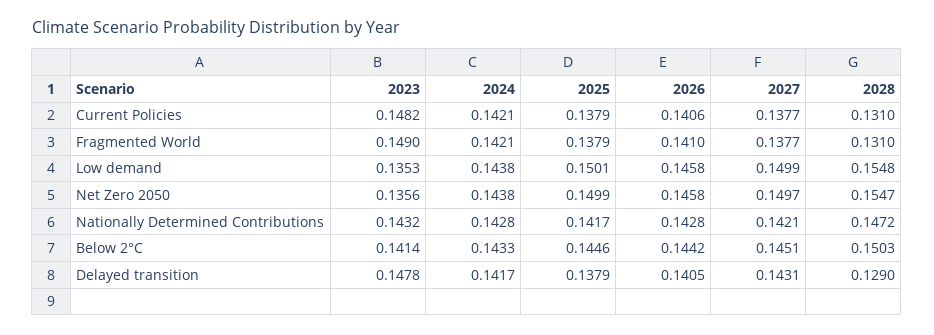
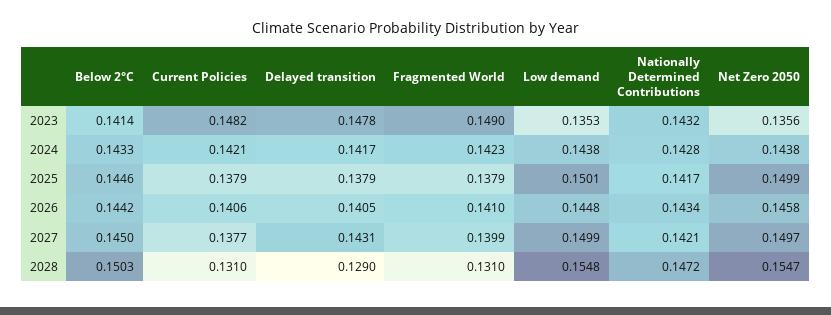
  {
    "2023": {
      "Current Policies": 0.1482,
      "Fragmented World": 0.149,
      "Low demand": 0.1353,
      "Net Zero 2050": 0.1356,
      "Nationally Determined Contributions": 0.1432,
      "Below 2°C": 0.1414,
      "Delayed transition": 0.1478
    },
    "2024": {
      "Current Policies": 0.1421,
-     "Fragmented World": 0.1421,
+     "Fragmented World": 0.1423,
      "Low demand": 0.1438,
      "Net Zero 2050": 0.1438,
      "Nationally Determined Contributions": 0.1428,
      "Below 2°C": 0.1433,
      "Delayed transition": 0.1417
    },
    "2025": {
      "Current Policies": 0.1379,
      "Fragmented World": 0.1379,
      "Low demand": 0.1501,
      "Net Zero 2050": 0.1499,
      "Nationally Determined Contributions": 0.1417,
      "Below 2°C": 0.1446,
      "Delayed transition": 0.1379
    },
    "2026": {
      "Current Policies": 0.1406,
      "Fragmented World": 0.141,
-     "Low demand": 0.1458,
+     "Low demand": 0.1448,
      "Net Zero 2050": 0.1458,
-     "Nationally Determined Contributions": 0.1428,
+     "Nationally Determined Contributions": 0.1434,
      "Below 2°C": 0.1442,
      "Delayed transition": 0.1405
    },
    "2027": {
      "Current Policies": 0.1377,
-     "Fragmented World": 0.1377,
+     "Fragmented World": 0.1399,
      "Low demand": 0.1499,
      "Net Zero 2050": 0.1497,
      "Nationally Determined Contributions": 0.1421,
-     "Below 2°C": 0.1451,
+     "Below 2°C": 0.145,
      "Delayed transition": 0.1431
    },
    "2028": {
      "Current Policies": 0.131,
      "Fragmented World": 0.131,
      "Low demand": 0.1548,
      "Net Zero 2050": 0.1547,
      "Nationally Determined Contributions": 0.1472,
      "Below 2°C": 0.1503,
      "Delayed transition": 0.129
    }
  }

